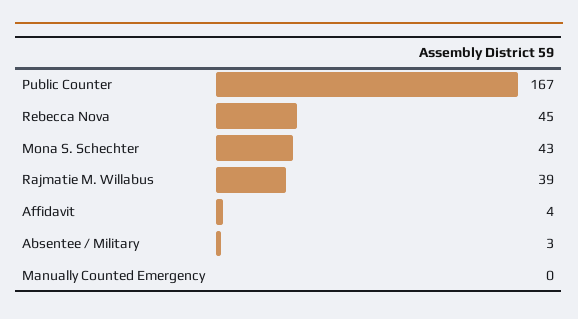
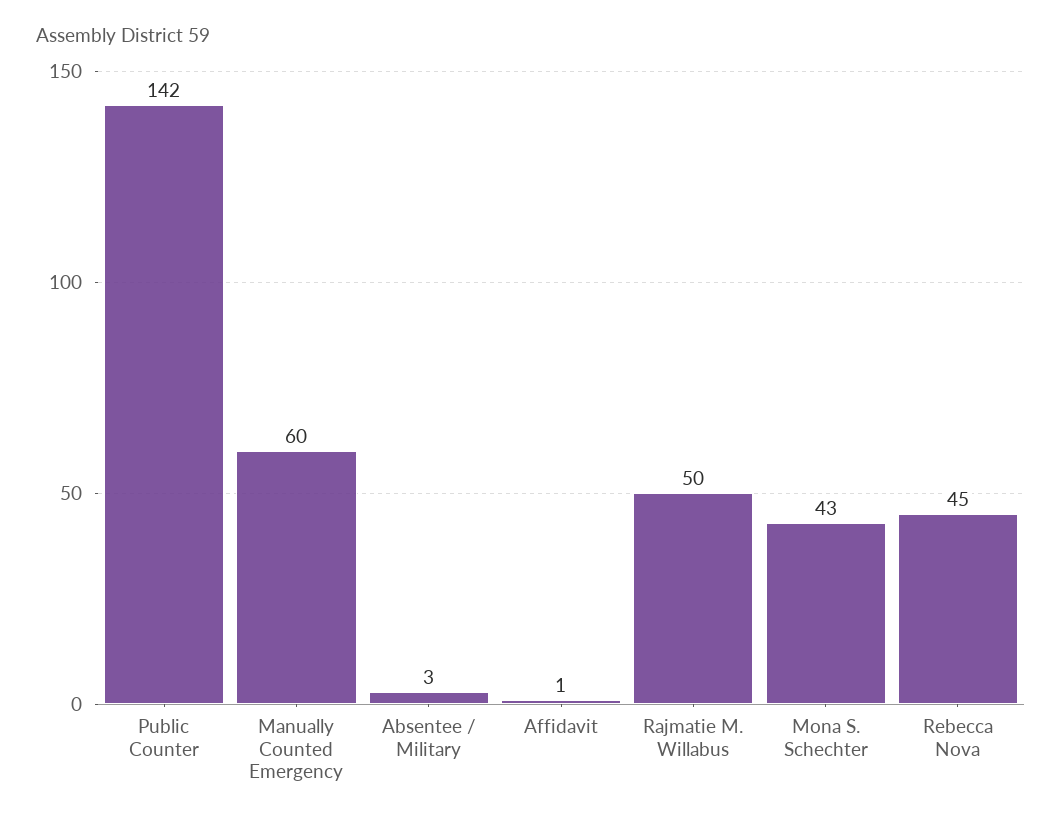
  {
-   "Public Counter": 167,
+   "Public Counter": 142,
    "Rebecca Nova": 45,
    "Mona S. Schechter": 43,
-   "Rajmatie M. Willabus": 39,
+   "Rajmatie M. Willabus": 50,
-   "Affidavit": 4,
+   "Affidavit": 1,
    "Absentee / Military": 3,
-   "Manually Counted Emergency": 0
+   "Manually Counted Emergency": 60
  }

